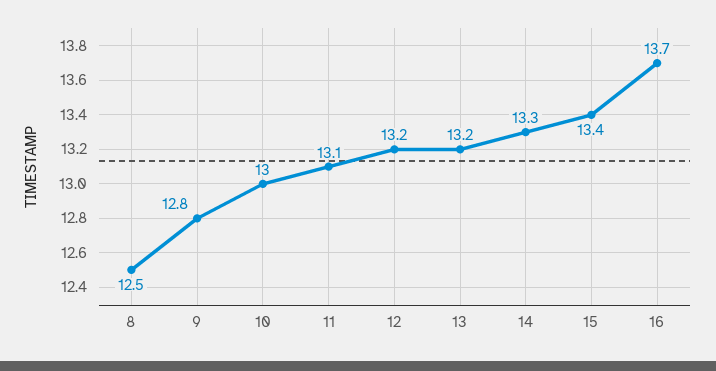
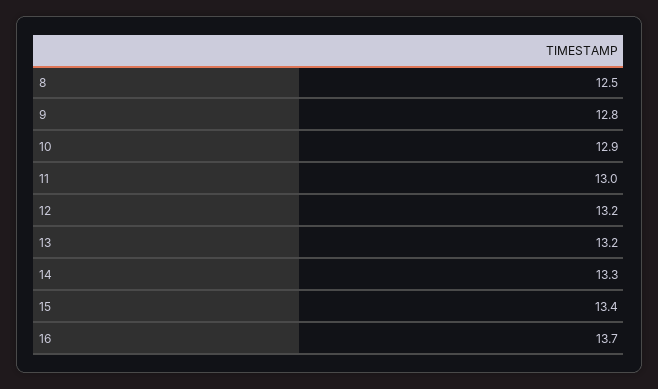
  {
    "8": 12.5,
    "9": 12.8,
-   "10": 13,
+   "10": 12.9,
-   "11": 13.1,
+   "11": 13,
    "12": 13.2,
    "13": 13.2,
    "14": 13.3,
    "15": 13.4,
    "16": 13.7
  }

